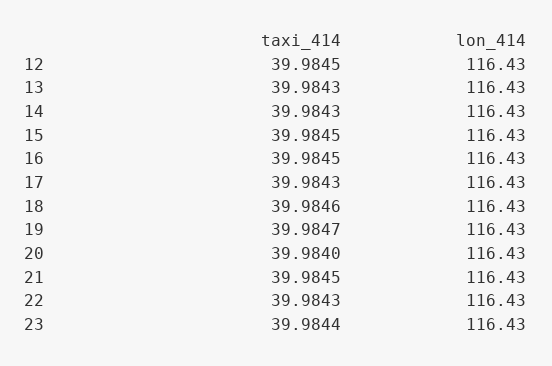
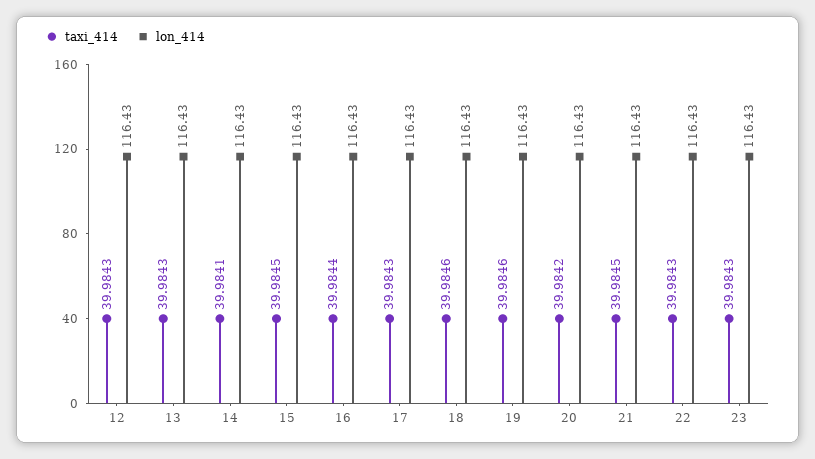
  {
    "taxi_414": {
-     "12": 39.9845,
+     "12": 39.9843,
      "13": 39.9843,
-     "14": 39.9843,
+     "14": 39.9841,
      "15": 39.9845,
-     "16": 39.9845,
+     "16": 39.9844,
      "17": 39.9843,
      "18": 39.9846,
-     "19": 39.9847,
+     "19": 39.9846,
-     "20": 39.984,
+     "20": 39.9842,
      "21": 39.9845,
      "22": 39.9843,
-     "23": 39.9844
+     "23": 39.9843
    },
    "lon_414": {
      "12": 116.43,
      "13": 116.43,
      "14": 116.43,
      "15": 116.43,
      "16": 116.43,
      "17": 116.43,
      "18": 116.43,
      "19": 116.43,
      "20": 116.43,
      "21": 116.43,
      "22": 116.43,
      "23": 116.43
    }
  }

